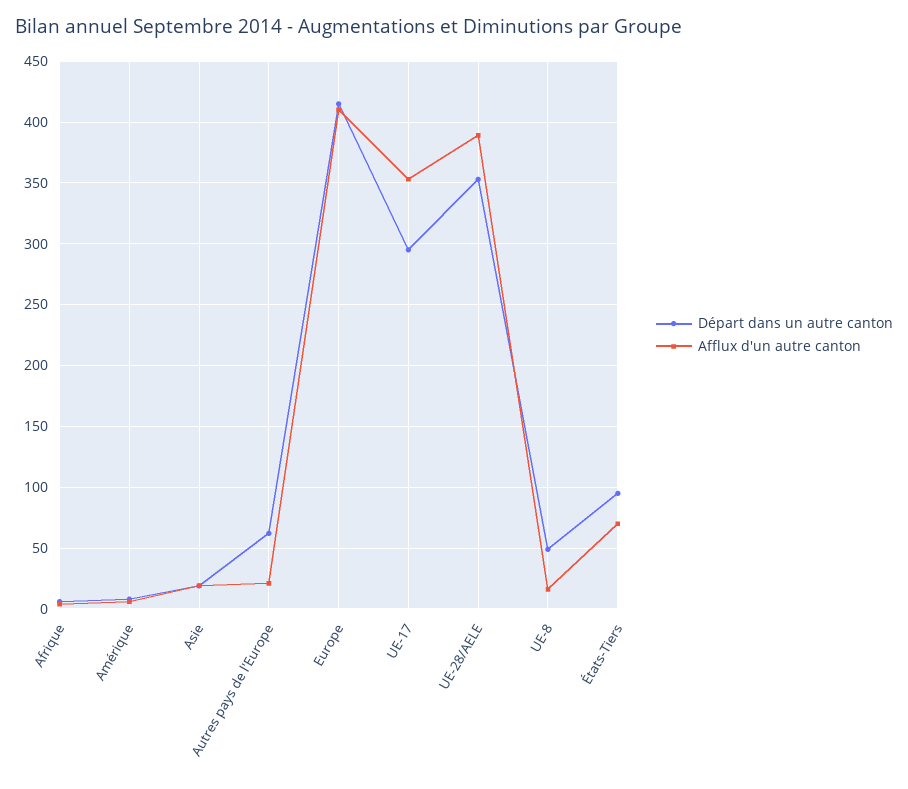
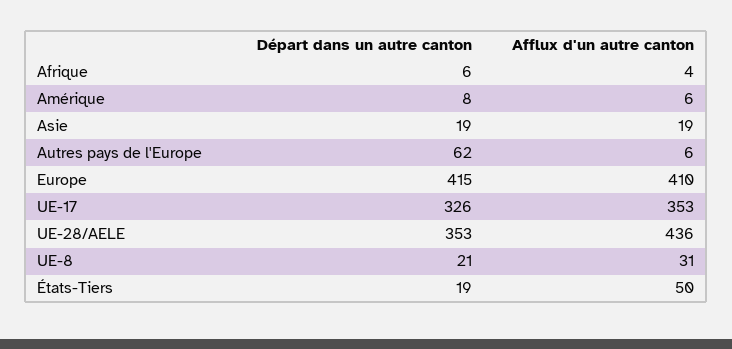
  {
    "Départ dans un autre canton": {
      "Afrique": 6,
      "Amérique": 8,
      "Asie": 19,
      "Autres pays de l'Europe": 62,
      "Europe": 415,
-     "UE-17": 295,
+     "UE-17": 326,
      "UE-28/AELE": 353,
-     "UE-8": 50,
+     "UE-8": 21,
-     "États-Tiers": 95
+     "États-Tiers": 19
    },
    "Afflux d'un autre canton": {
      "Afrique": 4,
      "Amérique": 6,
      "Asie": 19,
-     "Autres pays de l'Europe": 20,
+     "Autres pays de l'Europe": 6,
      "Europe": 410,
      "UE-17": 353,
-     "UE-28/AELE": 390,
+     "UE-28/AELE": 436,
-     "UE-8": 15,
+     "UE-8": 31,
-     "États-Tiers": 70
+     "États-Tiers": 50
    }
  }

